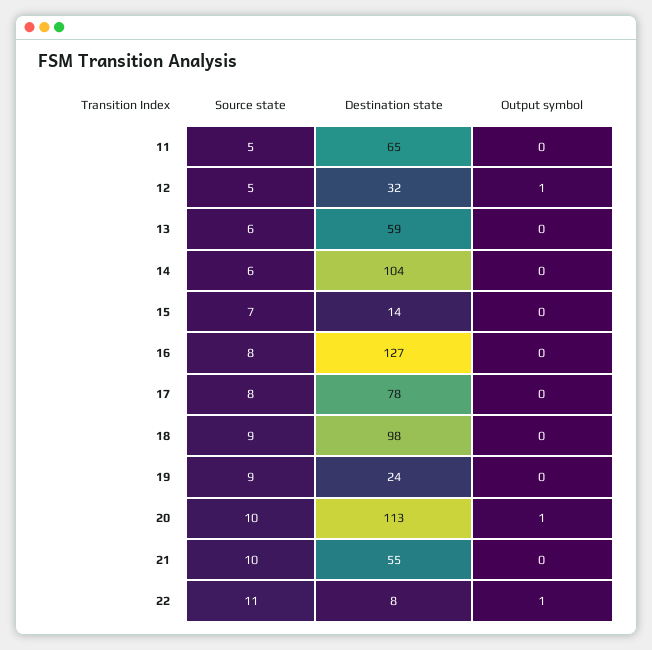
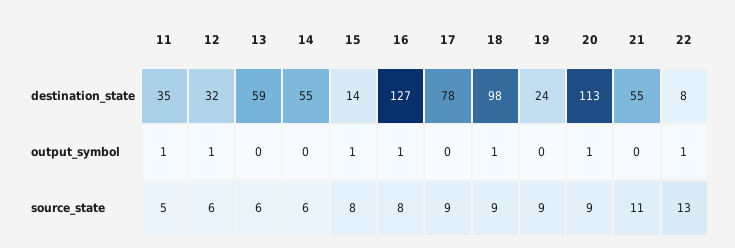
  {
    "Source state": {
      "11": 5,
-     "12": 5,
+     "12": 6,
      "13": 6,
      "14": 6,
-     "15": 7,
+     "15": 8,
      "16": 8,
-     "17": 8,
+     "17": 9,
      "18": 9,
      "19": 9,
-     "20": 10,
+     "20": 9,
-     "21": 10,
+     "21": 11,
-     "22": 11
+     "22": 13
    },
    "Destination state": {
-     "11": 65,
+     "11": 35,
      "12": 32,
      "13": 59,
-     "14": 104,
+     "14": 55,
      "15": 14,
      "16": 127,
      "17": 78,
      "18": 98,
      "19": 24,
      "20": 113,
      "21": 55,
      "22": 8
    },
    "Output symbol": {
-     "11": 0,
+     "11": 1,
      "12": 1,
      "13": 0,
      "14": 0,
-     "15": 0,
+     "15": 1,
-     "16": 0,
+     "16": 1,
      "17": 0,
-     "18": 0,
+     "18": 1,
      "19": 0,
      "20": 1,
      "21": 0,
      "22": 1
    }
  }

